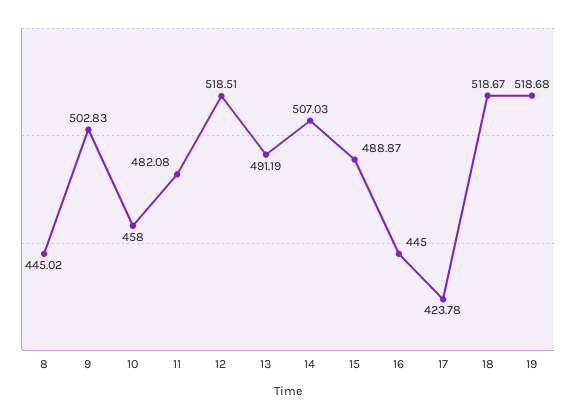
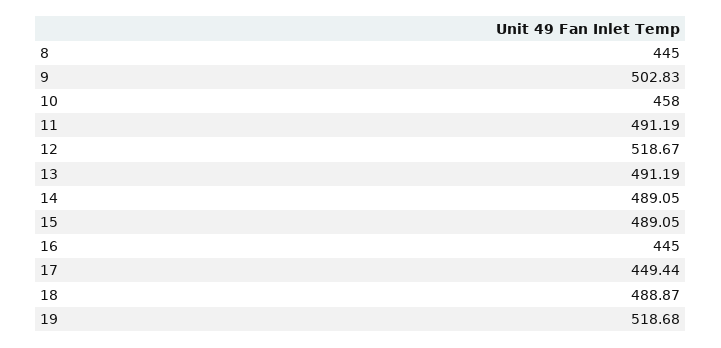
  {
-   "8": 445.02,
+   "8": 445,
    "9": 502.83,
    "10": 458,
-   "11": 482.08,
+   "11": 491.19,
-   "12": 518.51,
+   "12": 518.67,
    "13": 491.19,
-   "14": 507.03,
+   "14": 489.05,
-   "15": 488.87,
+   "15": 489.05,
    "16": 445,
-   "17": 423.78,
+   "17": 449.44,
-   "18": 518.67,
+   "18": 488.87,
    "19": 518.68
  }

